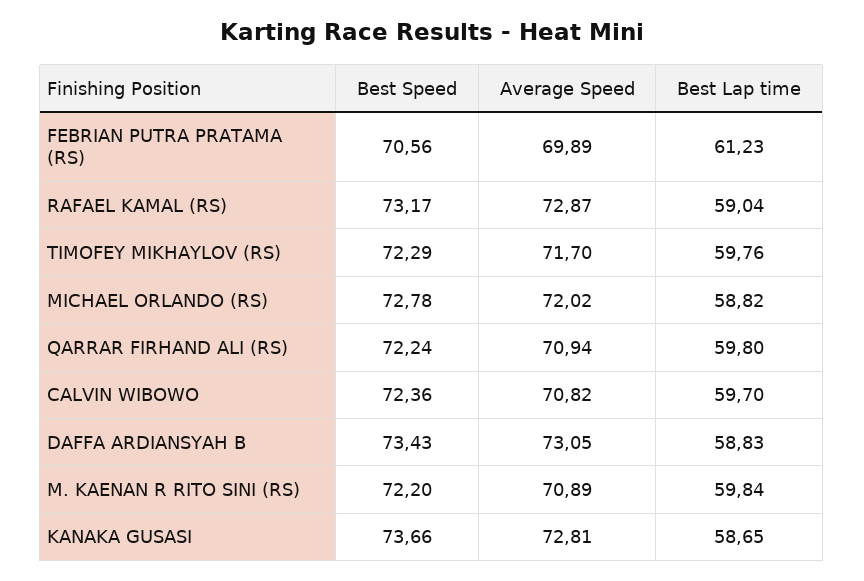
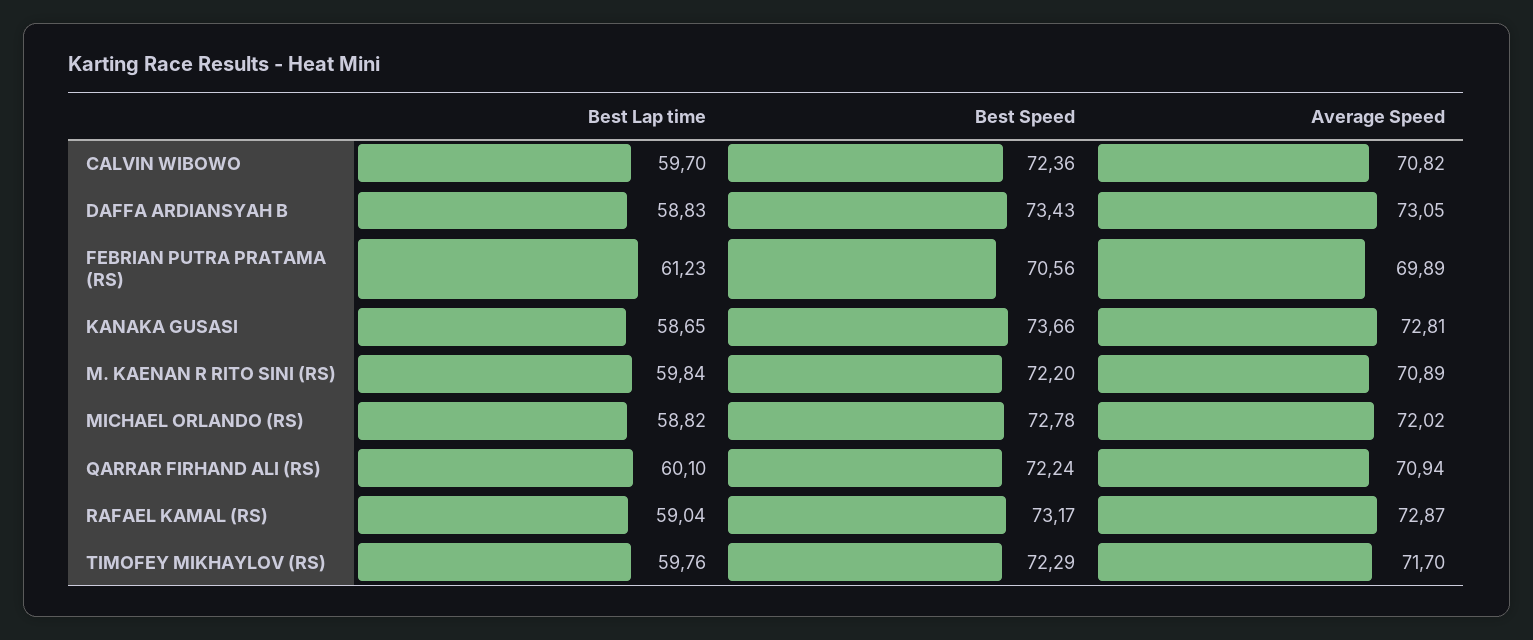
  {
    "Best Speed": {
      "FEBRIAN PUTRA PRATAMA (RS)": 70.56,
      "RAFAEL KAMAL (RS)": 73.17,
      "TIMOFEY MIKHAYLOV (RS)": 72.29,
      "MICHAEL ORLANDO (RS)": 72.78,
      "QARRAR FIRHAND ALI (RS)": 72.24,
      "CALVIN WIBOWO": 72.36,
      "DAFFA ARDIANSYAH B": 73.43,
      "M. KAENAN R RITO SINI (RS)": 72.2,
      "KANAKA GUSASI": 73.66
    },
    "Average Speed": {
      "FEBRIAN PUTRA PRATAMA (RS)": 69.89,
      "RAFAEL KAMAL (RS)": 72.87,
      "TIMOFEY MIKHAYLOV (RS)": 71.7,
      "MICHAEL ORLANDO (RS)": 72.02,
      "QARRAR FIRHAND ALI (RS)": 70.94,
      "CALVIN WIBOWO": 70.82,
      "DAFFA ARDIANSYAH B": 73.05,
      "M. KAENAN R RITO SINI (RS)": 70.89,
      "KANAKA GUSASI": 72.81
    },
    "Best Lap time": {
      "FEBRIAN PUTRA PRATAMA (RS)": 61.23,
      "RAFAEL KAMAL (RS)": 59.04,
      "TIMOFEY MIKHAYLOV (RS)": 59.76,
      "MICHAEL ORLANDO (RS)": 58.82,
-     "QARRAR FIRHAND ALI (RS)": 59.8,
+     "QARRAR FIRHAND ALI (RS)": 60.1,
      "CALVIN WIBOWO": 59.7,
      "DAFFA ARDIANSYAH B": 58.83,
      "M. KAENAN R RITO SINI (RS)": 59.84,
      "KANAKA GUSASI": 58.65
    }
  }

